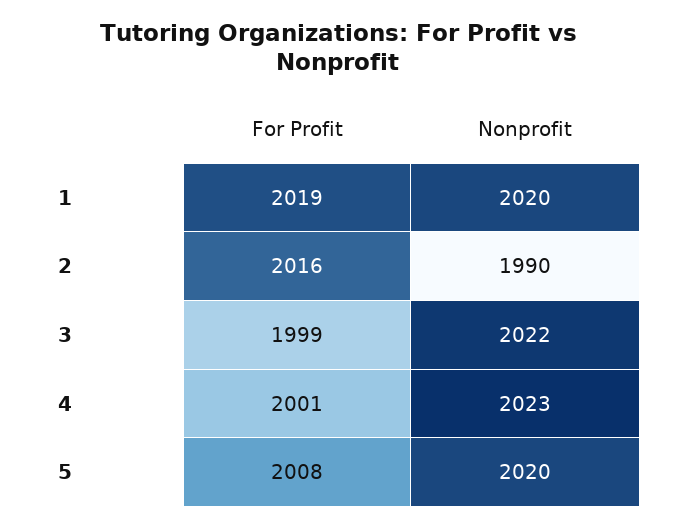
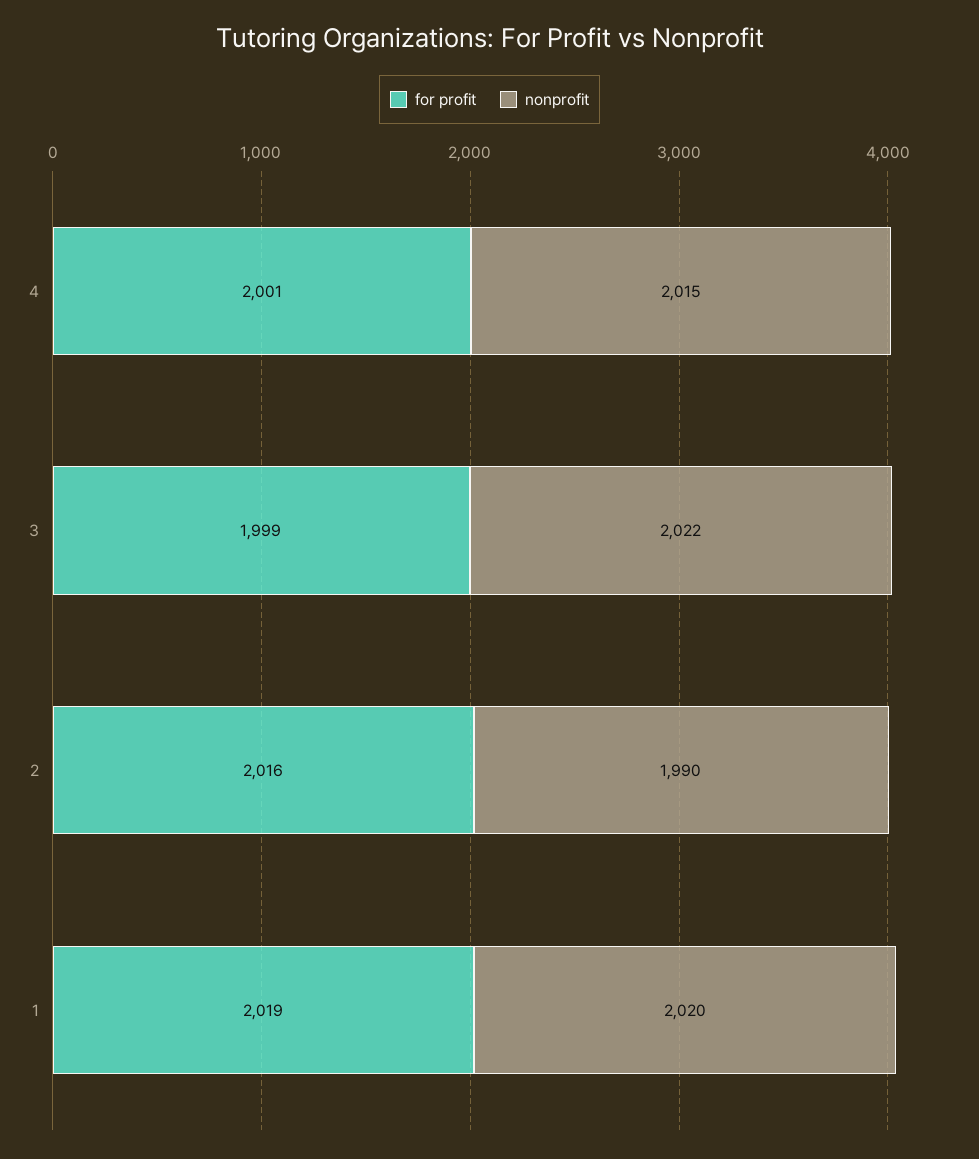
  {
    "For Profit": {
      "1": 2019,
      "2": 2016,
      "3": 1999,
-     "4": 2001,
+     "4": 2001
-     "5": 2008
    },
    "Nonprofit": {
      "1": 2020,
      "2": 1990,
      "3": 2022,
-     "4": 2023,
+     "4": 2015
-     "5": 2020
    }
  }

